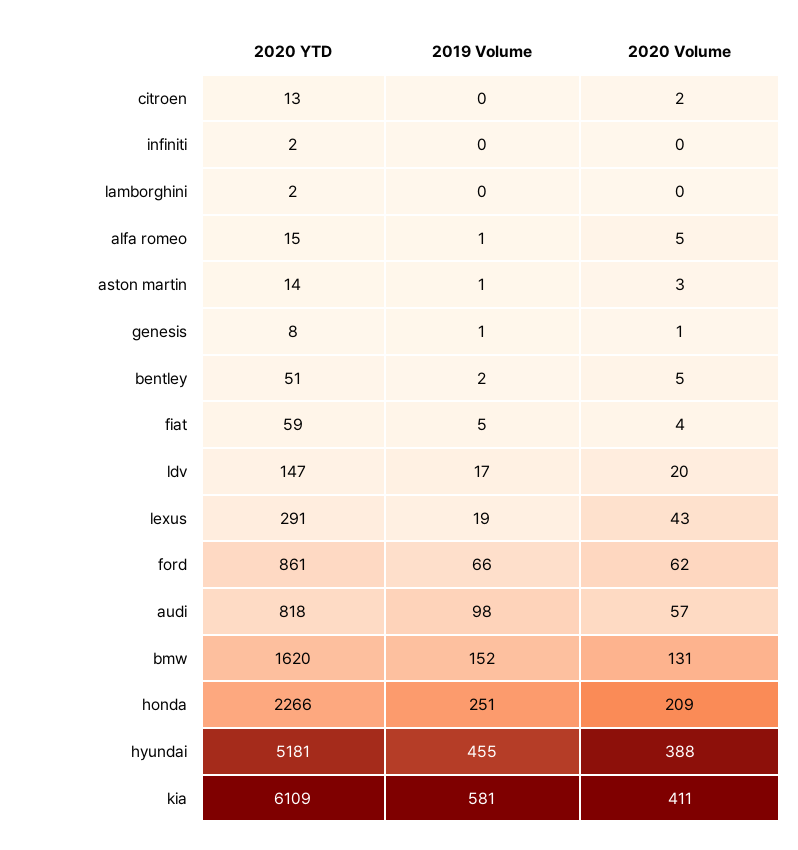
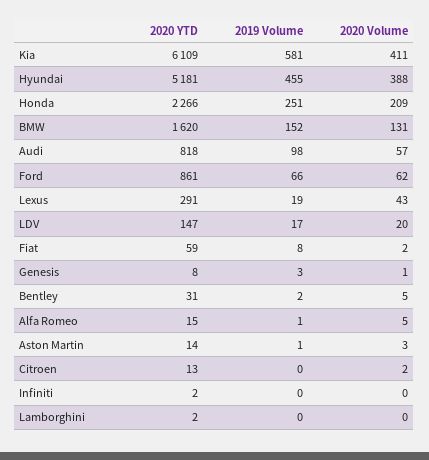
  {
    "2020 YTD": {
      "citroen": 13,
      "infiniti": 2,
      "lamborghini": 2,
      "alfa romeo": 15,
      "aston martin": 14,
      "genesis": 8,
-     "bentley": 51,
+     "bentley": 31,
      "fiat": 59,
      "ldv": 147,
      "lexus": 291,
      "ford": 861,
      "audi": 818,
      "bmw": 1620,
      "honda": 2266,
      "hyundai": 5181,
      "kia": 6109
    },
    "2019 Volume": {
      "citroen": 0,
      "infiniti": 0,
      "lamborghini": 0,
      "alfa romeo": 1,
      "aston martin": 1,
-     "genesis": 1,
+     "genesis": 3,
      "bentley": 2,
-     "fiat": 5,
+     "fiat": 8,
      "ldv": 17,
      "lexus": 19,
      "ford": 66,
      "audi": 98,
      "bmw": 152,
      "honda": 251,
      "hyundai": 455,
      "kia": 581
    },
    "2020 Volume": {
      "citroen": 2,
      "infiniti": 0,
      "lamborghini": 0,
      "alfa romeo": 5,
      "aston martin": 3,
      "genesis": 1,
      "bentley": 5,
-     "fiat": 4,
+     "fiat": 2,
      "ldv": 20,
      "lexus": 43,
      "ford": 62,
      "audi": 57,
      "bmw": 131,
      "honda": 209,
      "hyundai": 388,
      "kia": 411
    }
  }

